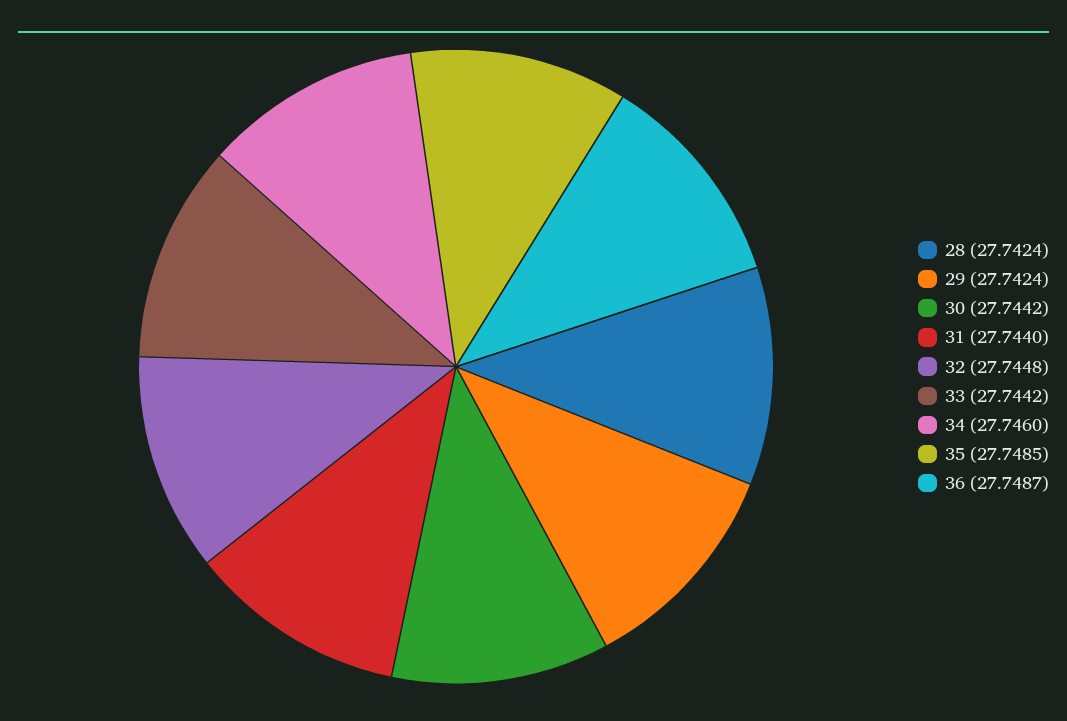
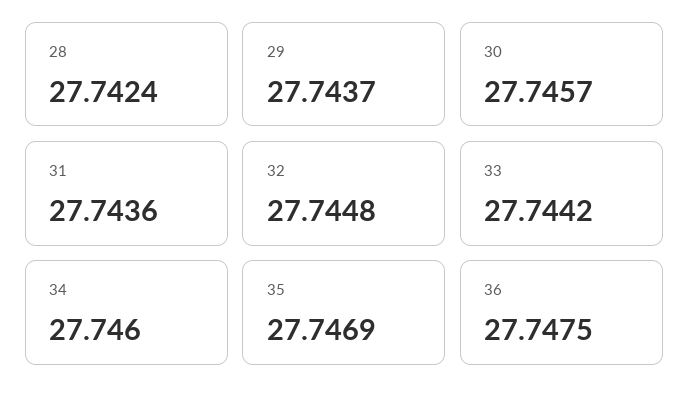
  {
    "28": 27.7424,
-   "29": 27.7424,
+   "29": 27.7437,
-   "30": 27.7442,
+   "30": 27.7457,
-   "31": 27.744,
+   "31": 27.7436,
    "32": 27.7448,
    "33": 27.7442,
    "34": 27.746,
-   "35": 27.7485,
+   "35": 27.7469,
-   "36": 27.7487
+   "36": 27.7475
  }

